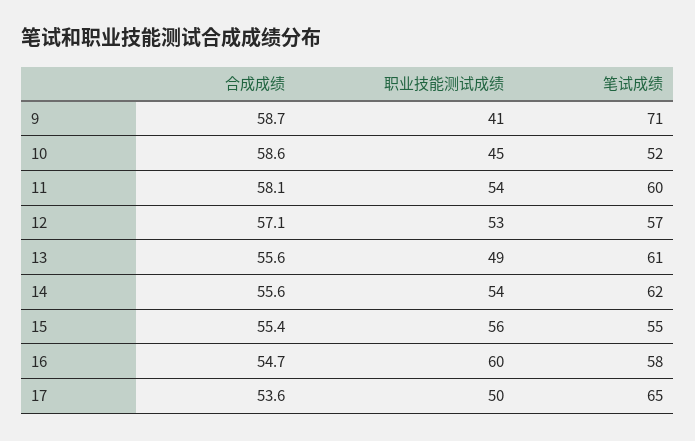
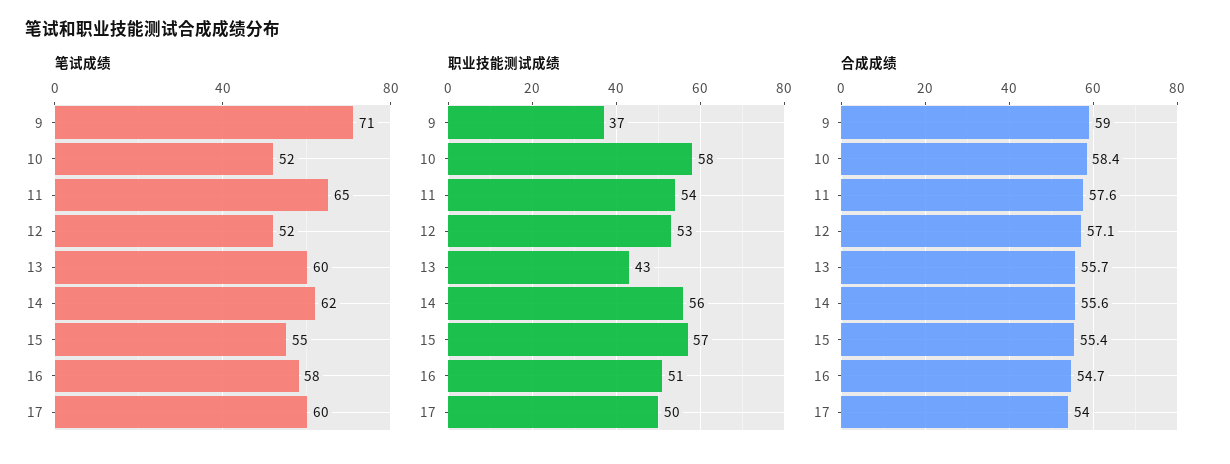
  {
    "合成成绩": {
-     "9": 58.7,
+     "9": 59,
-     "10": 58.6,
+     "10": 58.4,
-     "11": 58.1,
+     "11": 57.6,
      "12": 57.1,
-     "13": 55.6,
+     "13": 55.7,
      "14": 55.6,
      "15": 55.4,
      "16": 54.7,
-     "17": 53.6
+     "17": 54
    },
    "职业技能测试成绩": {
-     "9": 41,
+     "9": 37,
-     "10": 45,
+     "10": 58,
      "11": 54,
      "12": 53,
-     "13": 49,
+     "13": 43,
-     "14": 54,
+     "14": 56,
-     "15": 56,
+     "15": 57,
-     "16": 60,
+     "16": 51,
      "17": 50
    },
    "笔试成绩": {
      "9": 71,
      "10": 52,
-     "11": 60,
+     "11": 65,
-     "12": 57,
+     "12": 52,
-     "13": 61,
+     "13": 60,
      "14": 62,
      "15": 55,
      "16": 58,
-     "17": 65
+     "17": 60
    }
  }

